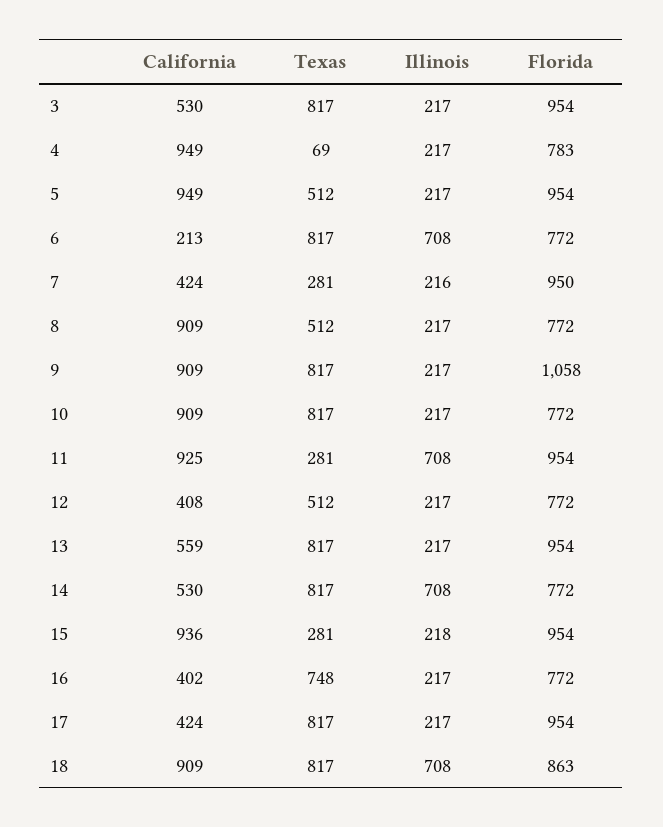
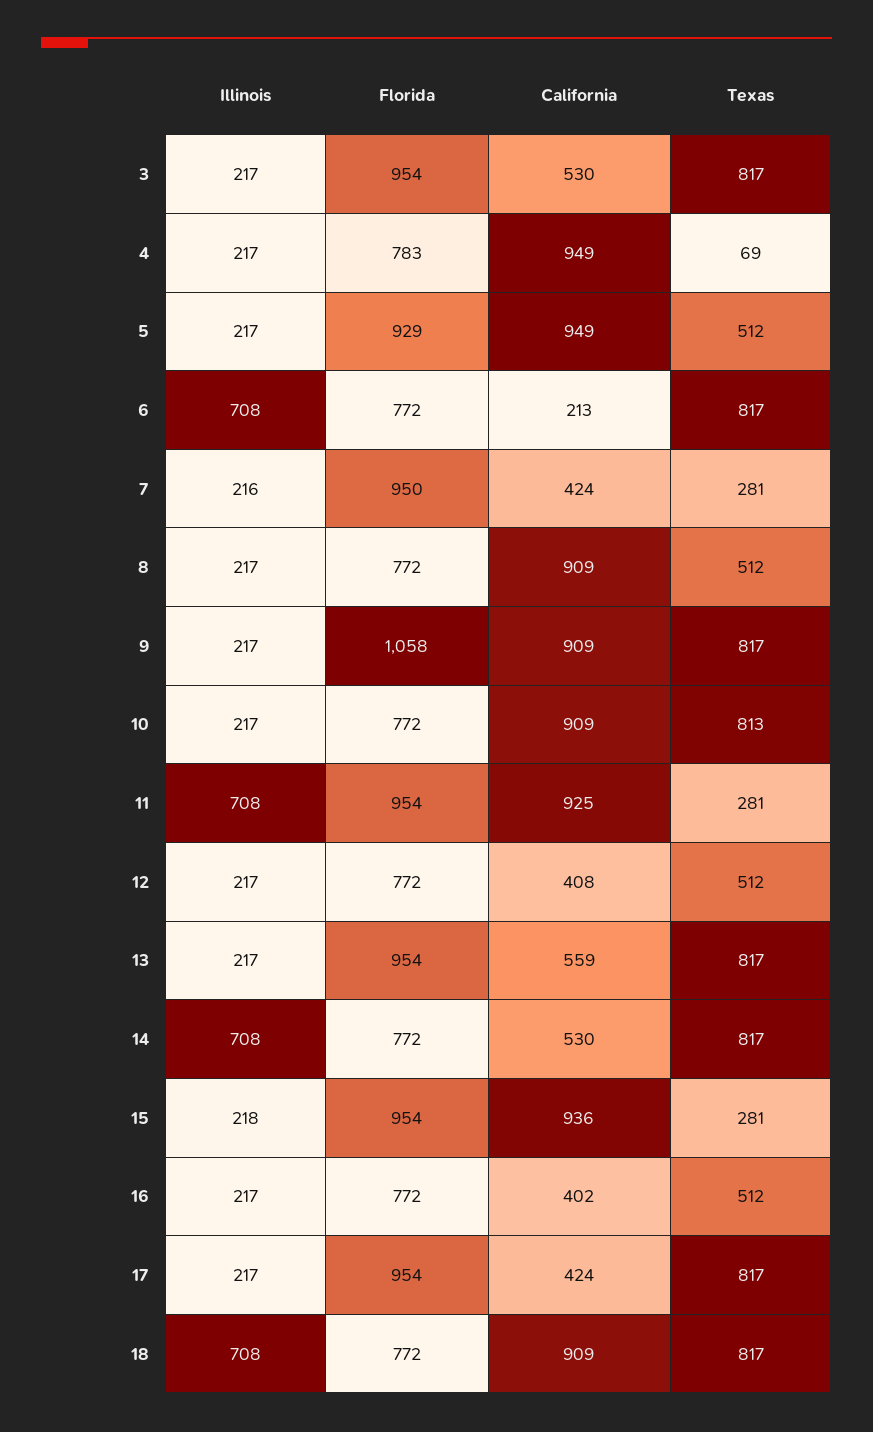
  {
    "California": {
      "3": 530,
      "4": 949,
      "5": 949,
      "6": 213,
      "7": 424,
      "8": 909,
      "9": 909,
      "10": 909,
      "11": 925,
      "12": 408,
      "13": 559,
      "14": 530,
      "15": 936,
      "16": 402,
      "17": 424,
      "18": 909
    },
    "Texas": {
      "3": 817,
      "4": 69,
      "5": 512,
      "6": 817,
      "7": 281,
      "8": 512,
      "9": 817,
-     "10": 817,
+     "10": 813,
      "11": 281,
      "12": 512,
      "13": 817,
      "14": 817,
      "15": 281,
-     "16": 748,
+     "16": 512,
      "17": 817,
      "18": 817
    },
    "Illinois": {
      "3": 217,
      "4": 217,
      "5": 217,
      "6": 708,
      "7": 216,
      "8": 217,
      "9": 217,
      "10": 217,
      "11": 708,
      "12": 217,
      "13": 217,
      "14": 708,
      "15": 218,
      "16": 217,
      "17": 217,
      "18": 708
    },
    "Florida": {
      "3": 954,
      "4": 783,
-     "5": 954,
+     "5": 929,
      "6": 772,
      "7": 950,
      "8": 772,
      "9": 1058,
      "10": 772,
      "11": 954,
      "12": 772,
      "13": 954,
      "14": 772,
      "15": 954,
      "16": 772,
      "17": 954,
-     "18": 863
+     "18": 772
    }
  }

